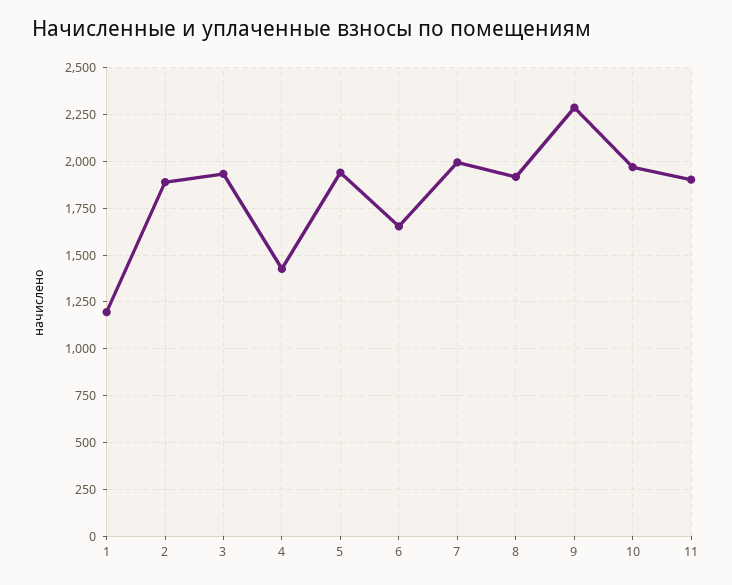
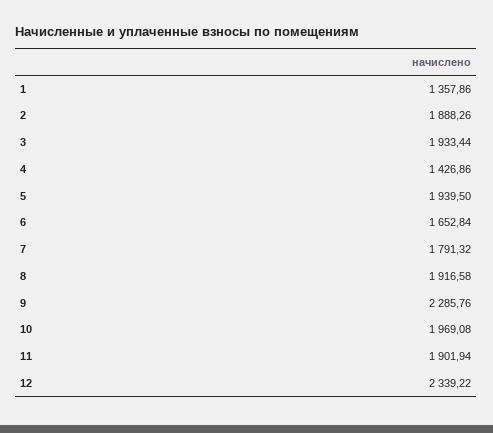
  {
-   "1": 1200,
+   "1": 1357.86,
    "2": 1888.26,
    "3": 1933.44,
    "4": 1426.86,
    "5": 1939.5,
    "6": 1652.84,
-   "7": 2000,
+   "7": 1791.32,
    "8": 1916.58,
    "9": 2285.76,
    "10": 1969.08,
-   "11": 1901.94
+   "11": 1901.94,
+   "12": 2339.22
  }

